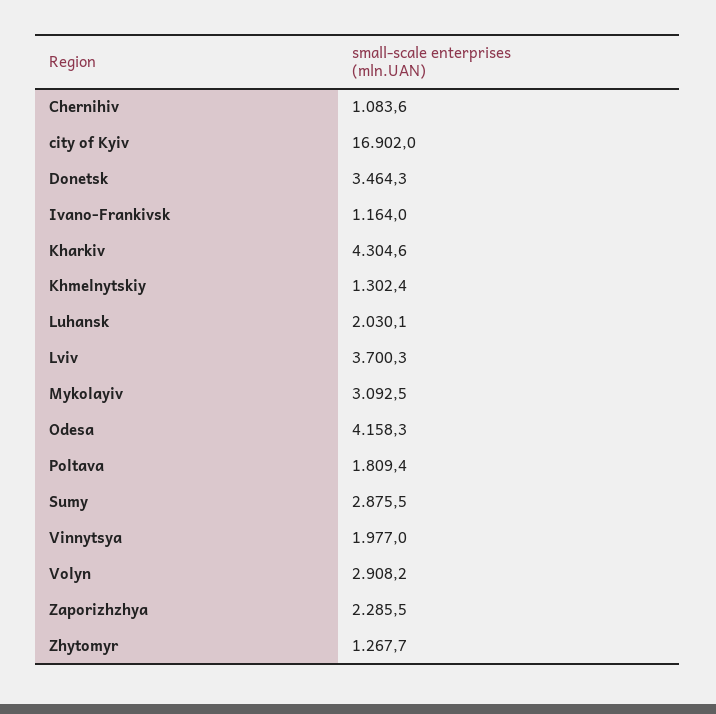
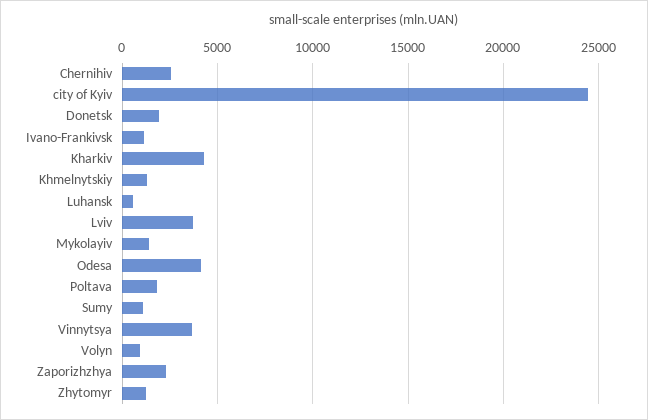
  {
-   "Chernihiv": 1083.6,
+   "Chernihiv": 2500,
-   "city of Kyiv": 16902,
+   "city of Kyiv": 24500,
-   "Donetsk": 3464.3,
+   "Donetsk": 2000,
    "Ivano-Frankivsk": 1164,
    "Kharkiv": 4304.6,
    "Khmelnytskiy": 1302.4,
-   "Luhansk": 2030.1,
+   "Luhansk": 500,
    "Lviv": 3700.3,
-   "Mykolayiv": 3092.5,
+   "Mykolayiv": 1500,
    "Odesa": 4158.3,
    "Poltava": 1809.4,
-   "Sumy": 2875.5,
+   "Sumy": 1000,
-   "Vinnytsya": 1977,
+   "Vinnytsya": 3500,
-   "Volyn": 2908.2,
+   "Volyn": 1000,
    "Zaporizhzhya": 2285.5,
    "Zhytomyr": 1267.7
  }

